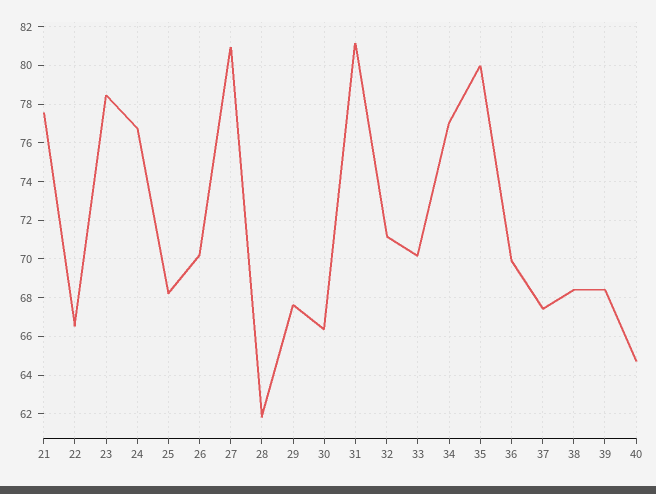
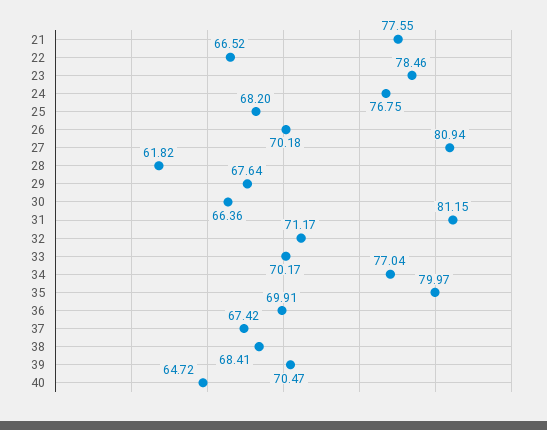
  {
    "21": 77.55,
    "22": 66.52,
    "23": 78.46,
    "24": 76.75,
    "25": 68.2,
    "26": 70.18,
    "27": 80.94,
    "28": 61.82,
    "29": 67.64,
    "30": 66.36,
    "31": 81.15,
    "32": 71.17,
    "33": 70.17,
    "34": 77.04,
    "35": 79.97,
    "36": 69.91,
    "37": 67.42,
    "38": 68.41,
-   "39": 68.5,
+   "39": 70.47,
    "40": 64.72
  }

